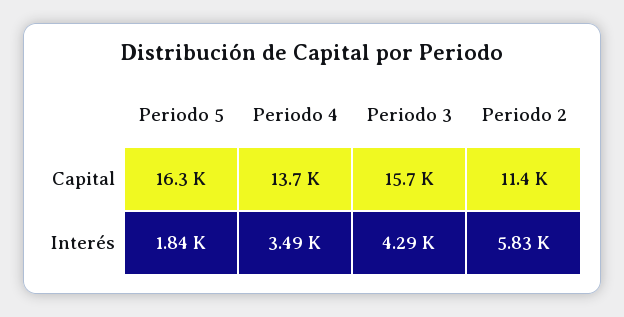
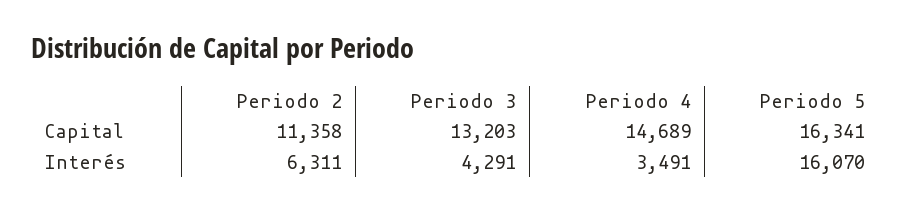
  {
    "Periodo 5": {
      "Capital": 16341,
-     "Interés": 1840
+     "Interés": 16070
    },
    "Periodo 4": {
-     "Capital": 13700,
+     "Capital": 14689,
      "Interés": 3491
    },
    "Periodo 3": {
-     "Capital": 15700,
+     "Capital": 13203,
      "Interés": 4291
    },
    "Periodo 2": {
      "Capital": 11358,
-     "Interés": 5830
+     "Interés": 6311
    }
  }

